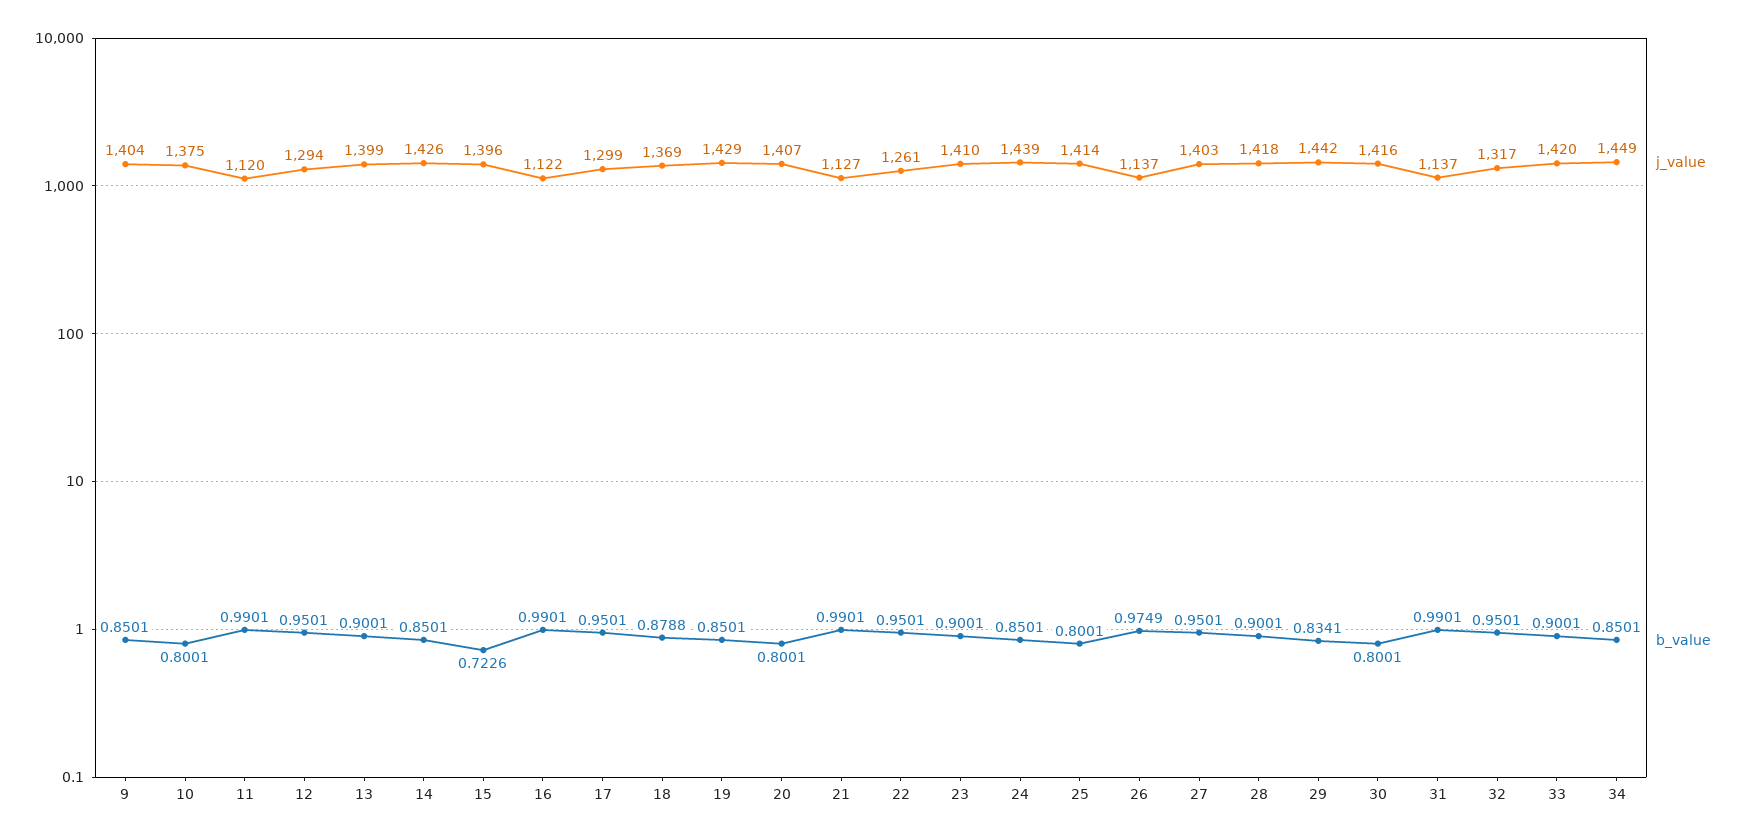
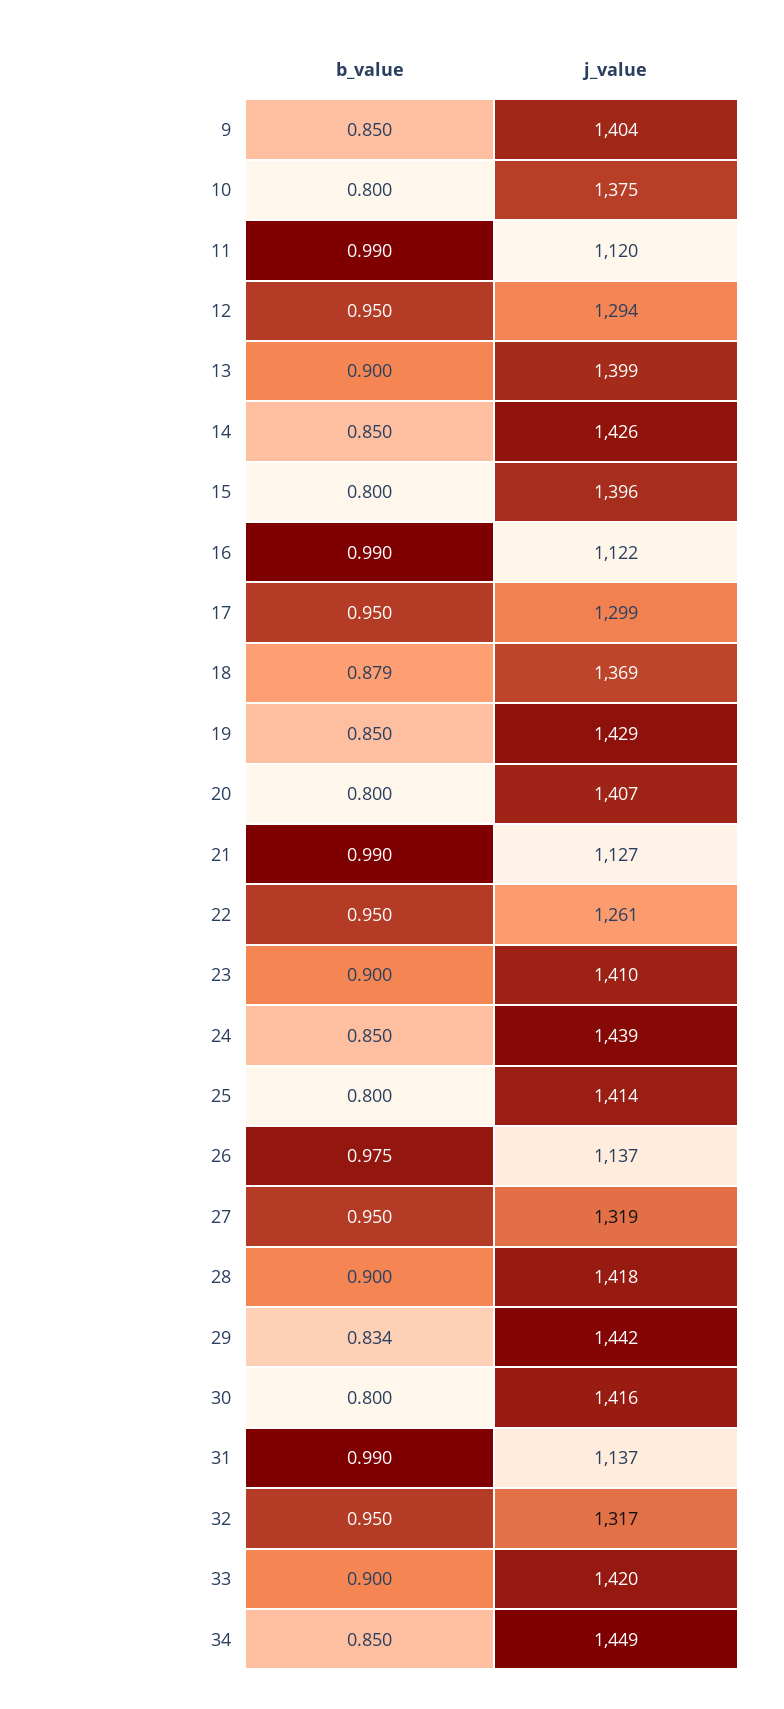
  {
    "j_value": {
      "9": 1404,
      "10": 1375,
      "11": 1120,
      "12": 1294,
      "13": 1399,
      "14": 1426,
      "15": 1396,
      "16": 1122,
      "17": 1299,
      "18": 1369,
      "19": 1429,
      "20": 1407,
      "21": 1127,
      "22": 1261,
      "23": 1410,
      "24": 1439,
      "25": 1414,
      "26": 1137,
-     "27": 1403,
+     "27": 1319,
      "28": 1418,
      "29": 1442,
      "30": 1416,
      "31": 1137,
      "32": 1317,
      "33": 1420,
      "34": 1449
    },
    "b_value": {
      "9": 0.8501,
      "10": 0.8001,
      "11": 0.9901,
      "12": 0.9501,
      "13": 0.9001,
      "14": 0.8501,
-     "15": 0.7226,
+     "15": 0.8,
      "16": 0.9901,
      "17": 0.9501,
      "18": 0.8788,
      "19": 0.8501,
      "20": 0.8001,
      "21": 0.9901,
      "22": 0.9501,
      "23": 0.9001,
      "24": 0.8501,
      "25": 0.8001,
      "26": 0.9749,
      "27": 0.9501,
      "28": 0.9001,
      "29": 0.8341,
      "30": 0.8001,
      "31": 0.9901,
      "32": 0.9501,
      "33": 0.9001,
      "34": 0.8501
    }
  }

